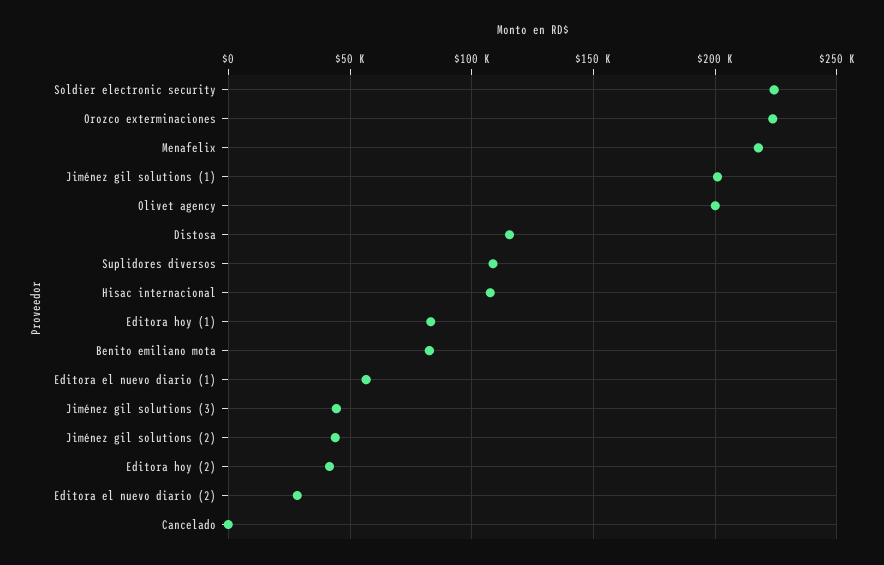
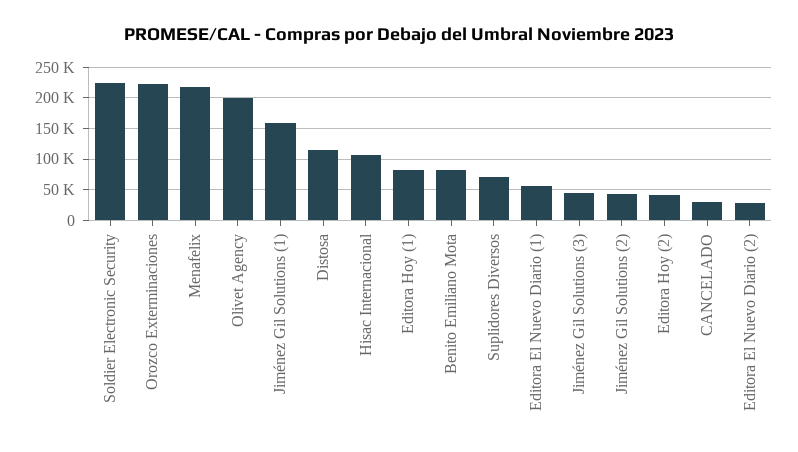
  {
    "Soldier electronic security": 225000,
    "Orozco exterminaciones": 225000,
    "Menafelix": 220000,
-   "Jiménez gil solutions (1)": 200000,
+   "Jiménez gil solutions (1)": 160000,
    "Olivet agency": 200000,
    "Distosa": 115000,
-   "Suplidores diversos": 110000,
+   "Suplidores diversos": 70000,
    "Hisac internacional": 110000,
    "Editora hoy (1)": 85000,
    "Benito emiliano mota": 85000,
    "Editora el nuevo diario (1)": 55000,
    "Jiménez gil solutions (3)": 45000,
    "Jiménez gil solutions (2)": 45000,
    "Editora hoy (2)": 40000,
    "Editora el nuevo diario (2)": 30000,
-   "Cancelado": 0
+   "Cancelado": 30000
  }

